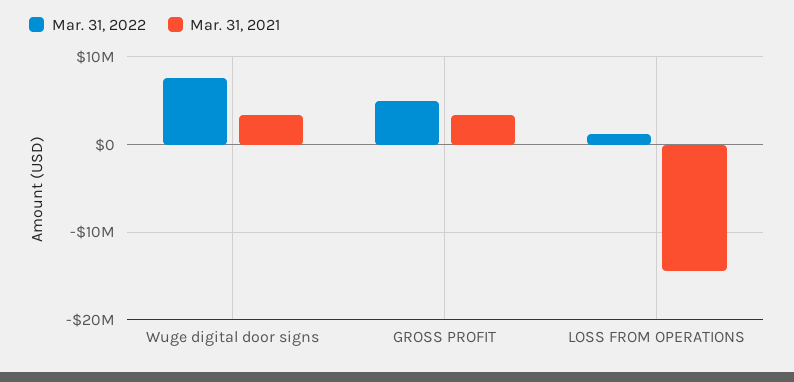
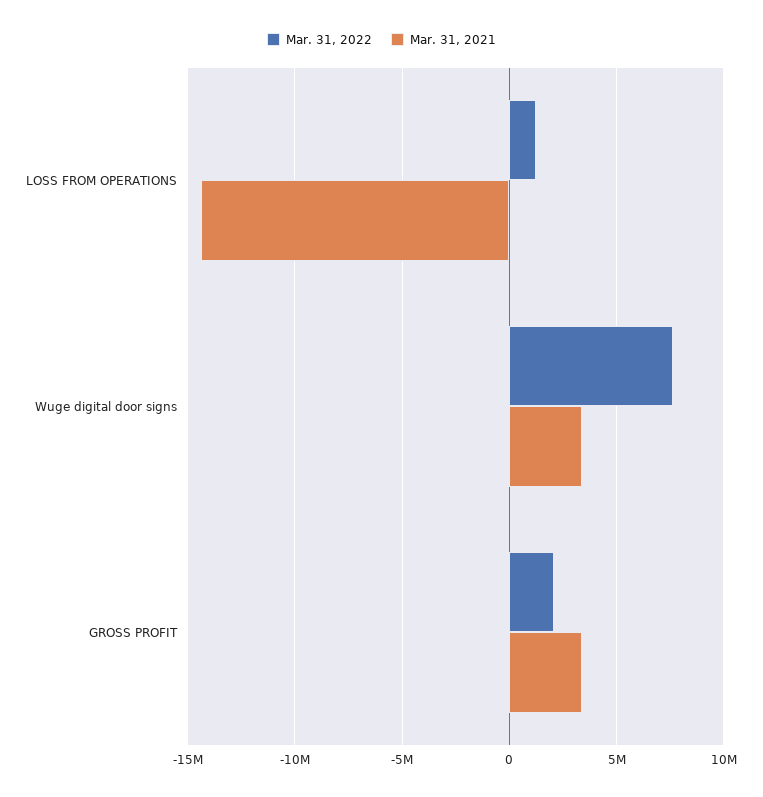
  {
    "Mar. 31, 2022": {
      "Wuge digital door signs": 7500000,
-     "GROSS PROFIT": 5000000,
+     "GROSS PROFIT": 2000000,
      "LOSS FROM OPERATIONS": 1000000
    },
    "Mar. 31, 2021": {
      "Wuge digital door signs": 3500000,
      "GROSS PROFIT": 3500000,
      "LOSS FROM OPERATIONS": -14500000
    }
  }

